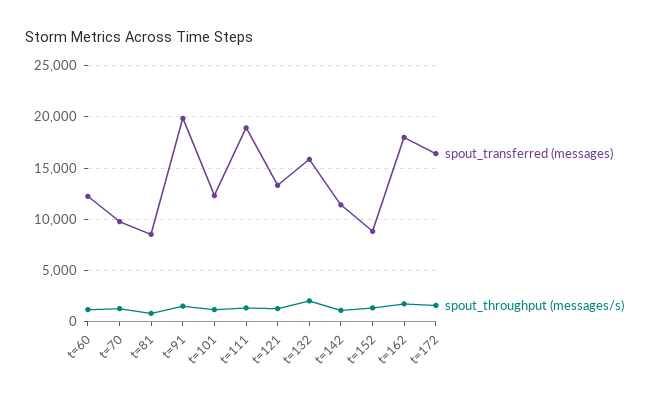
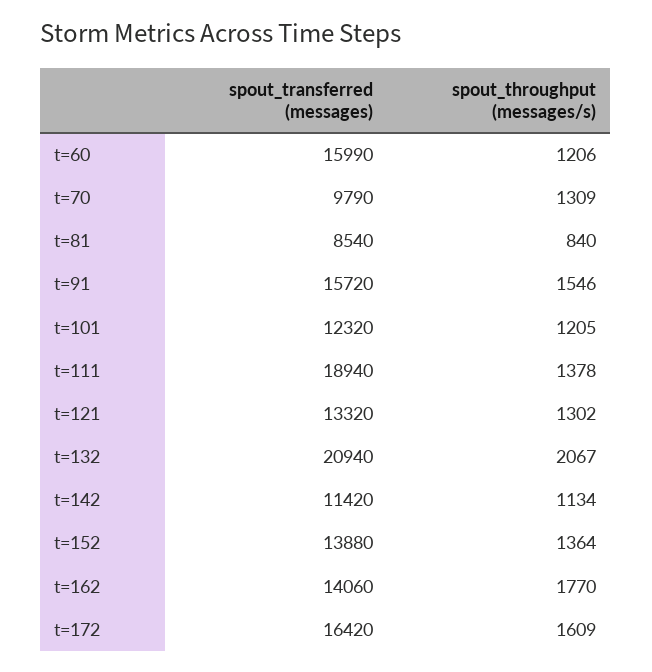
  {
    "spout_transferred (messages)": {
-     "t=60": 12000,
+     "t=60": 15990,
      "t=70": 9790,
      "t=81": 8540,
-     "t=91": 20000,
+     "t=91": 15720,
      "t=101": 12320,
      "t=111": 18940,
      "t=121": 13320,
-     "t=132": 16000,
+     "t=132": 20940,
      "t=142": 11420,
-     "t=152": 9000,
+     "t=152": 13880,
-     "t=162": 18000,
+     "t=162": 14060,
      "t=172": 16420
    },
    "spout_throughput (messages/s)": {
      "t=60": 1206,
      "t=70": 1309,
      "t=81": 840,
      "t=91": 1546,
      "t=101": 1205,
      "t=111": 1378,
      "t=121": 1302,
      "t=132": 2067,
      "t=142": 1134,
      "t=152": 1364,
      "t=162": 1770,
      "t=172": 1609
    }
  }

